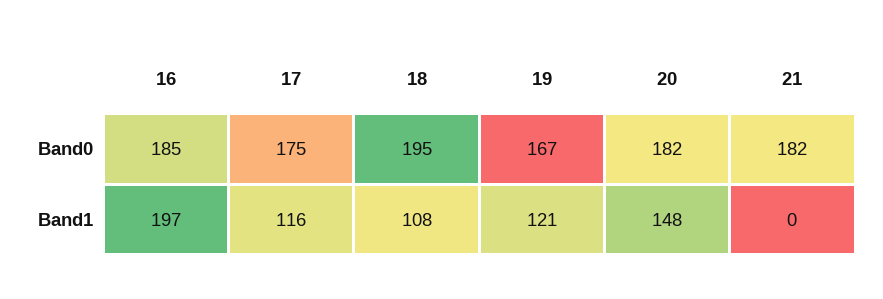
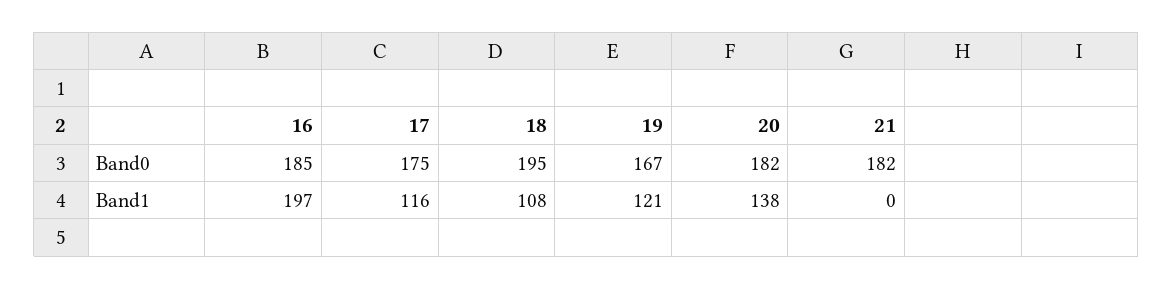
  {
    "16": {
      "Band0": 185,
      "Band1": 197
    },
    "17": {
      "Band0": 175,
      "Band1": 116
    },
    "18": {
      "Band0": 195,
      "Band1": 108
    },
    "19": {
      "Band0": 167,
      "Band1": 121
    },
    "20": {
      "Band0": 182,
-     "Band1": 148
+     "Band1": 138
    },
    "21": {
      "Band0": 182,
      "Band1": 0
    }
  }

